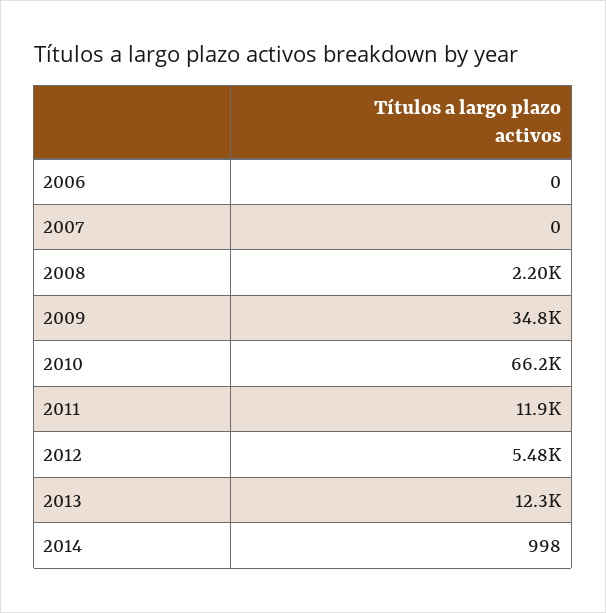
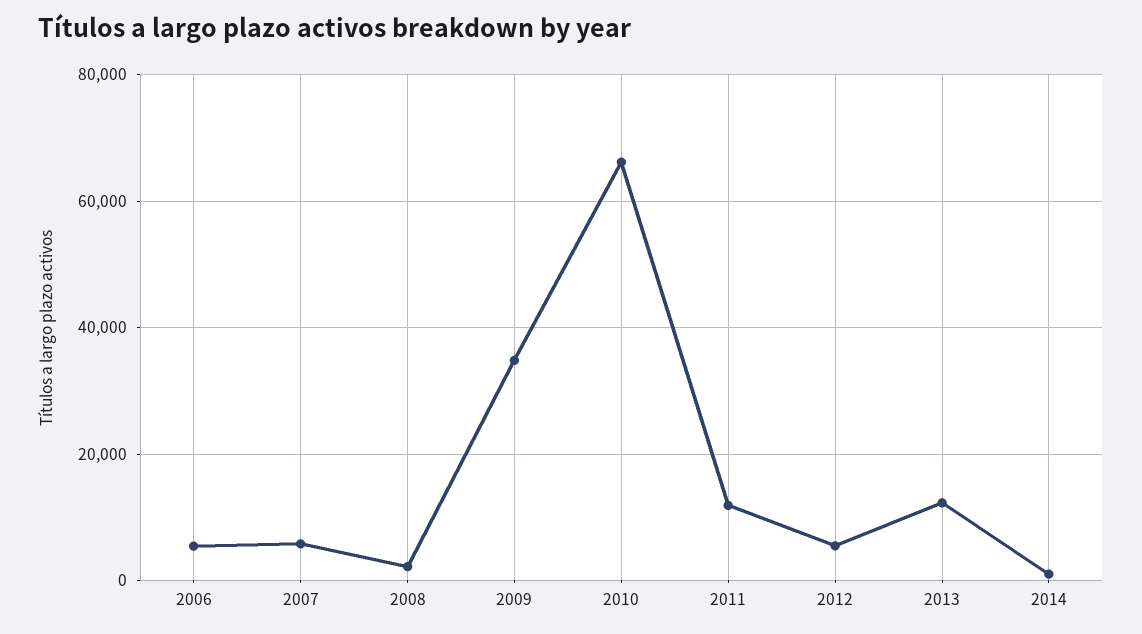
  {
-   "2006": 0,
+   "2006": 6000,
-   "2007": 0,
+   "2007": 6000,
    "2008": 2200,
    "2009": 34800,
    "2010": 66200,
    "2011": 11900,
    "2012": 5480,
    "2013": 12300,
    "2014": 998
  }

